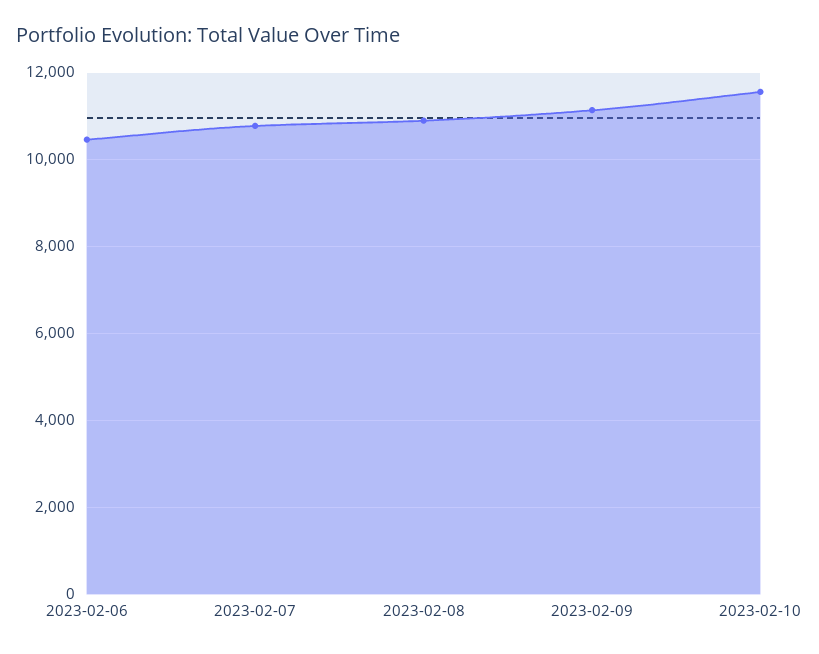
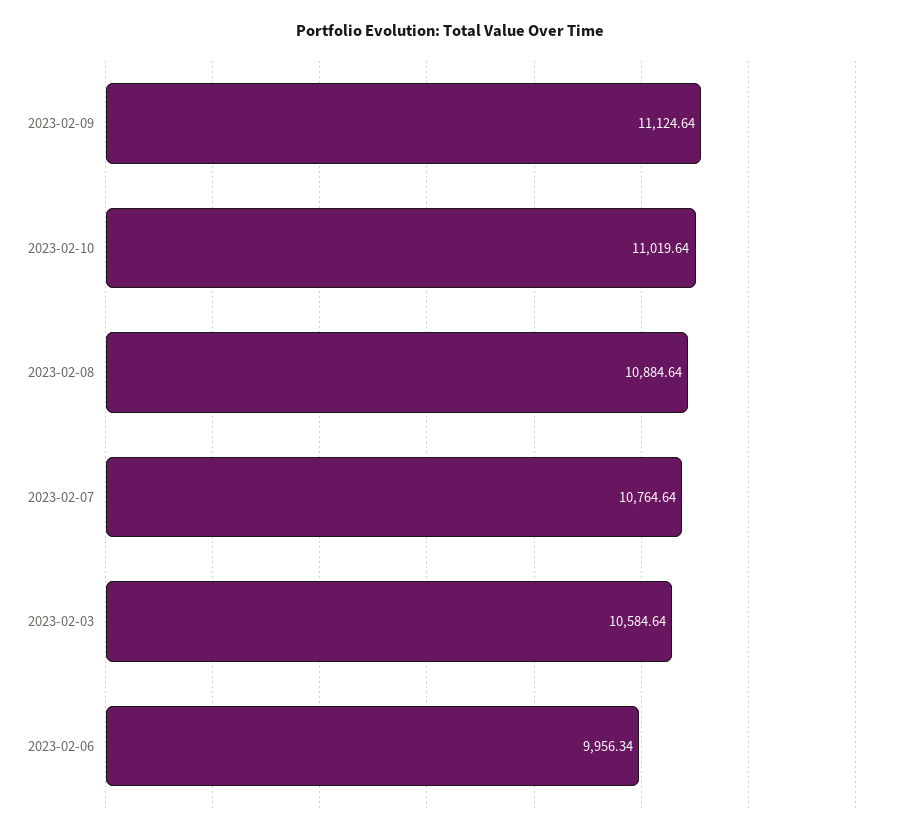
  {
-   "2023-02-06": 10400,
+   "2023-02-06": 9956.34,
    "2023-02-07": 10764.64,
    "2023-02-08": 10884.64,
    "2023-02-09": 11124.64,
-   "2023-02-10": 11600
+   "2023-02-10": 11019.64,
+   "2023-02-03": 10584.64
  }

